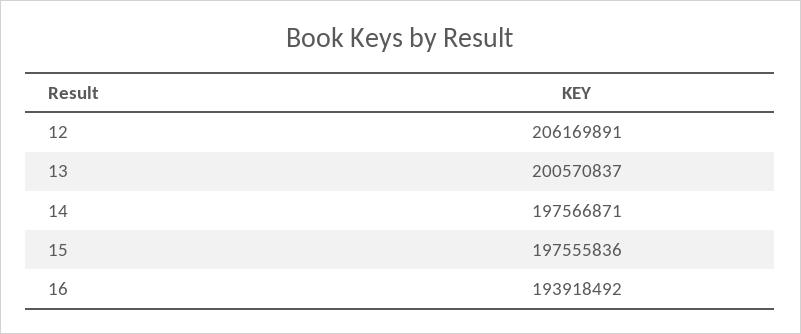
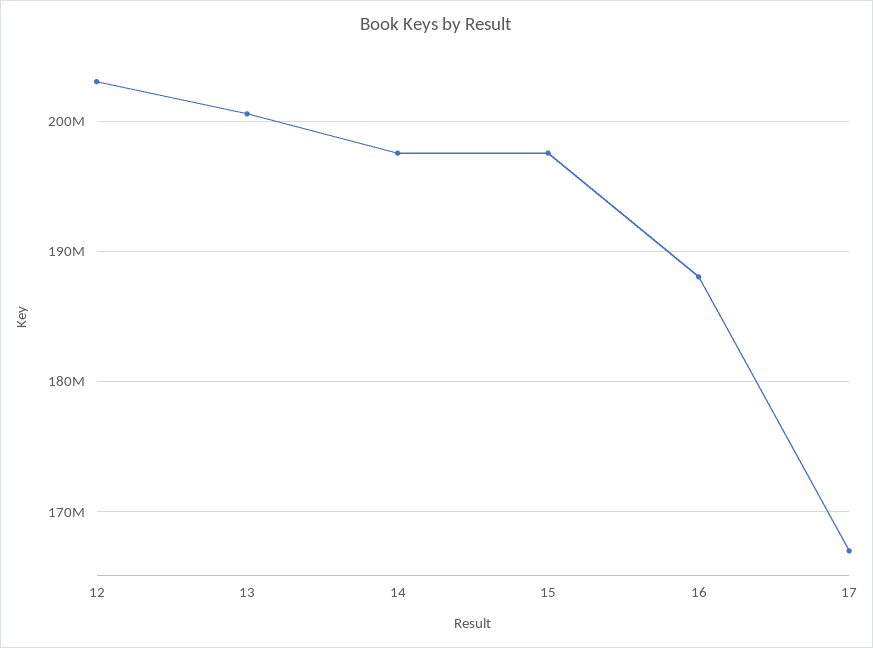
  {
-   "12": 206169891,
+   "12": 203000000,
    "13": 200570837,
    "14": 197566871,
    "15": 197555836,
-   "16": 193918492
+   "16": 188000000,
+   "17": 167000000
  }

